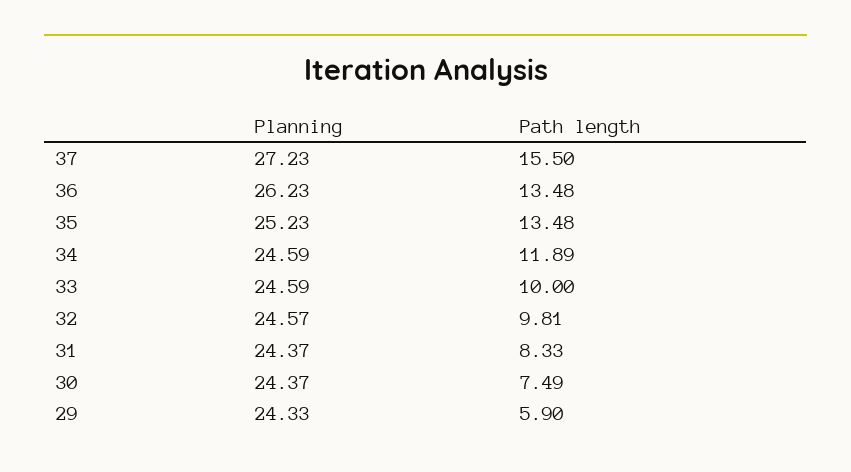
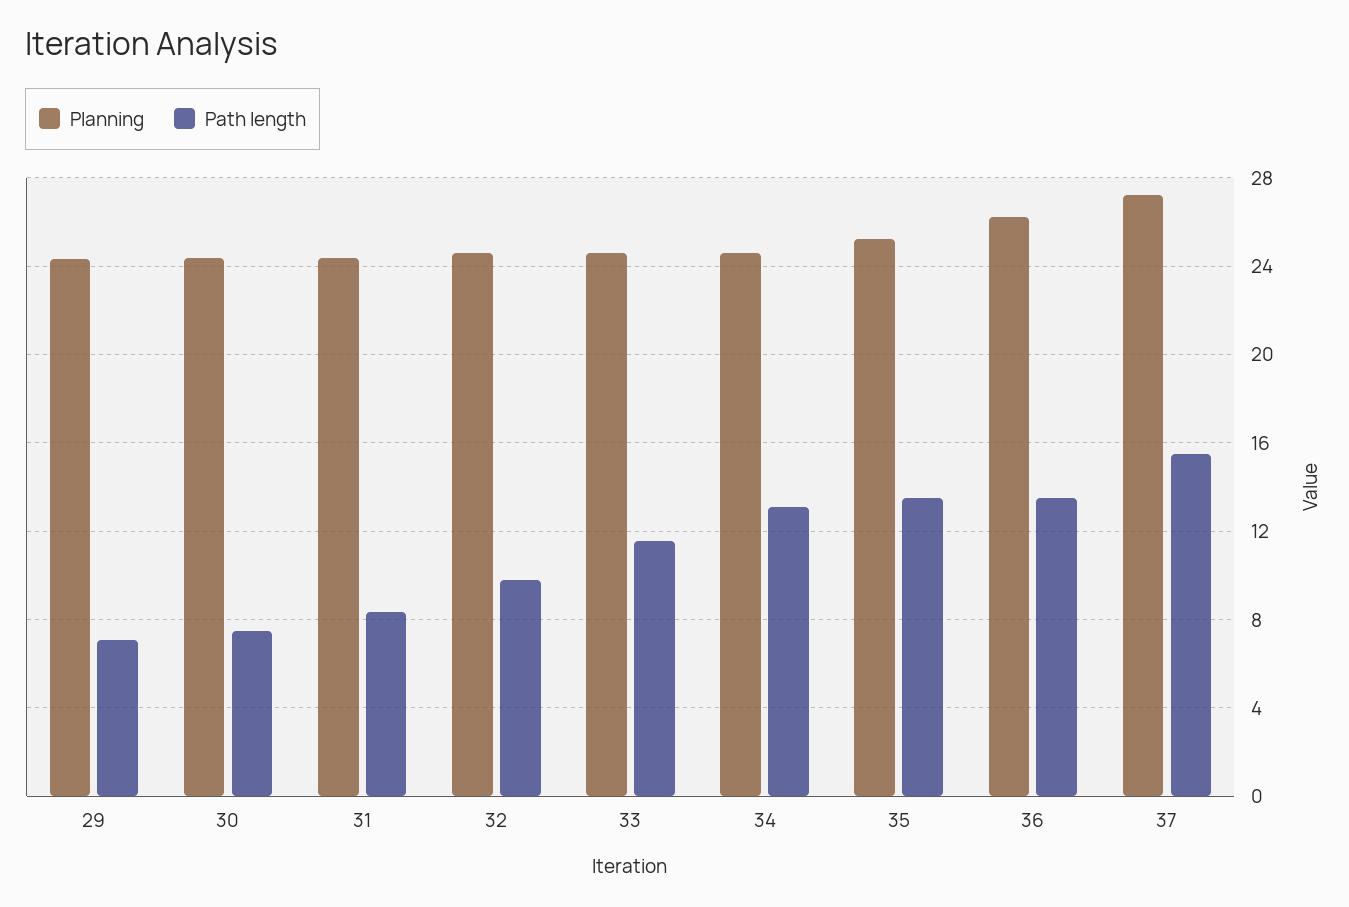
  {
    "Planning": {
      "37": 27.23,
      "36": 26.23,
      "35": 25.23,
      "34": 24.59,
      "33": 24.59,
      "32": 24.57,
      "31": 24.37,
      "30": 24.37,
      "29": 24.33
    },
    "Path length": {
      "37": 15.5,
      "36": 13.48,
      "35": 13.48,
-     "34": 11.89,
+     "34": 13,
-     "33": 10,
+     "33": 11.5,
      "32": 9.81,
      "31": 8.33,
      "30": 7.49,
-     "29": 5.9
+     "29": 7
    }
  }

